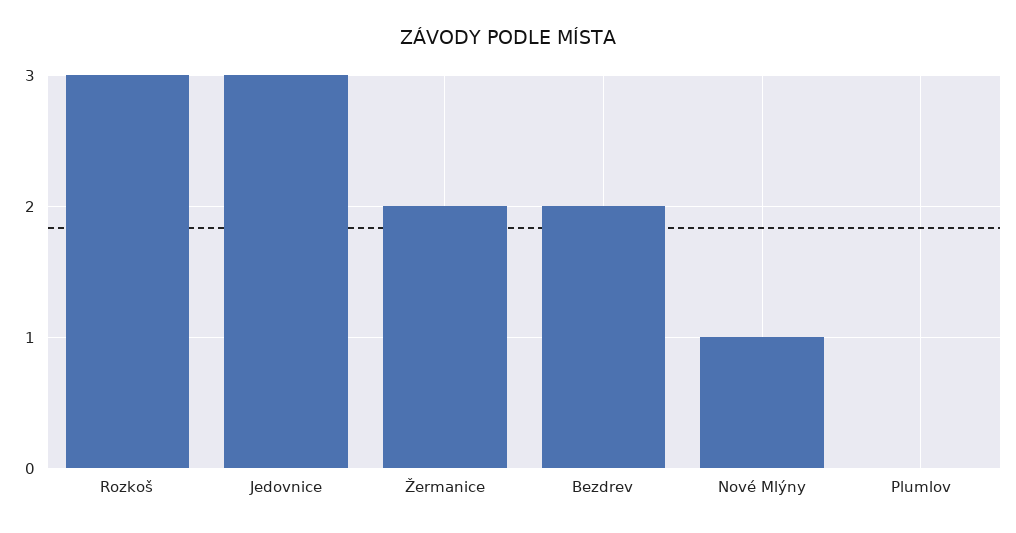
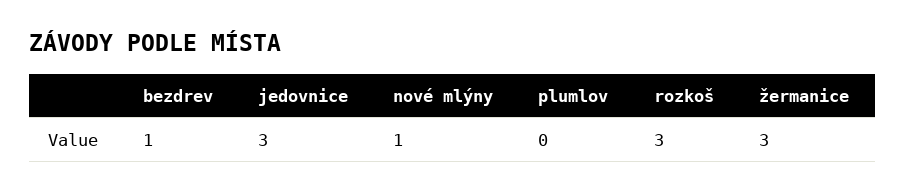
  {
    "Rozkoš": 3,
    "Jedovnice": 3,
-   "Žermanice": 2,
+   "Žermanice": 3,
-   "Bezdrev": 2,
+   "Bezdrev": 1,
    "Nové Mlýny": 1,
    "Plumlov": 0
  }

